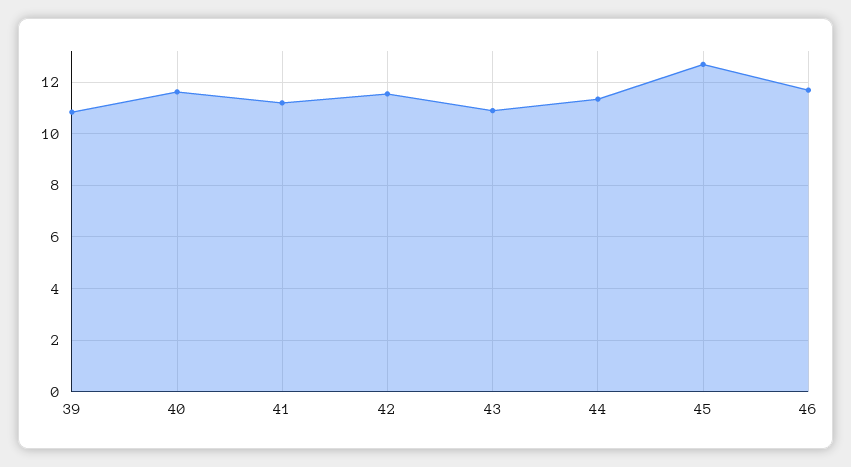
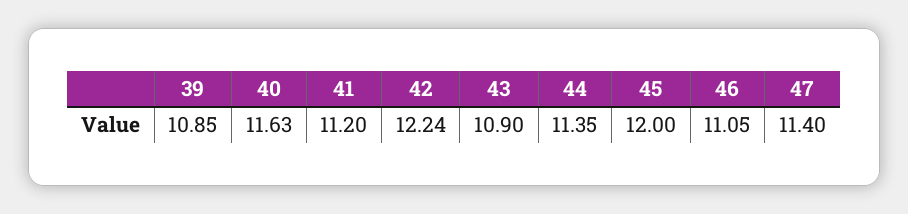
  {
    "39": 10.85,
    "40": 11.63,
    "41": 11.2,
-   "42": 11.5,
+   "42": 12.24,
    "43": 10.9,
    "44": 11.35,
-   "45": 12.75,
+   "45": 12,
-   "46": 11.75
+   "46": 11.05,
+   "47": 11.4
  }

